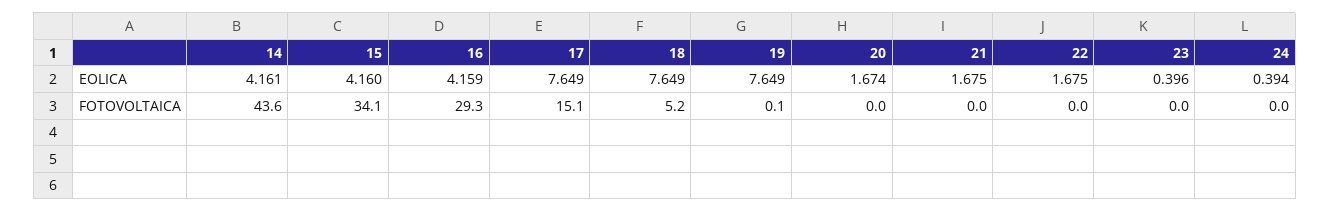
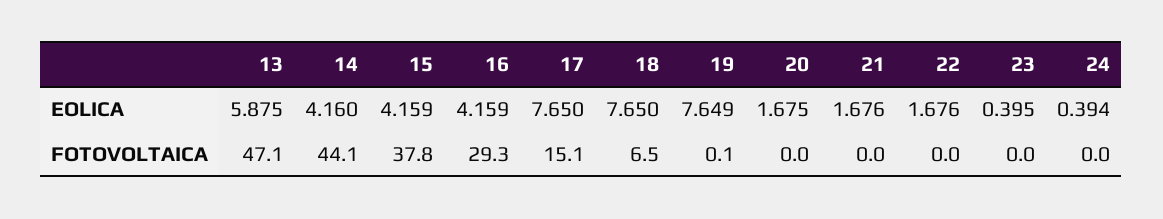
  {
    "14": {
-     "EOLICA": 4.161,
+     "EOLICA": 4.16,
-     "FOTOVOLTAICA": 43.6
+     "FOTOVOLTAICA": 44.1
    },
    "15": {
-     "EOLICA": 4.16,
+     "EOLICA": 4.159,
-     "FOTOVOLTAICA": 34.1
+     "FOTOVOLTAICA": 37.8
    },
    "16": {
      "EOLICA": 4.159,
      "FOTOVOLTAICA": 29.3
    },
    "17": {
-     "EOLICA": 7.649,
+     "EOLICA": 7.65,
      "FOTOVOLTAICA": 15.1
    },
    "18": {
-     "EOLICA": 7.649,
+     "EOLICA": 7.65,
-     "FOTOVOLTAICA": 5.2
+     "FOTOVOLTAICA": 6.5
    },
    "19": {
      "EOLICA": 7.649,
      "FOTOVOLTAICA": 0.1
    },
    "20": {
-     "EOLICA": 1.674,
+     "EOLICA": 1.675,
      "FOTOVOLTAICA": 0
    },
    "21": {
-     "EOLICA": 1.675,
+     "EOLICA": 1.676,
      "FOTOVOLTAICA": 0
    },
    "22": {
-     "EOLICA": 1.675,
+     "EOLICA": 1.676,
      "FOTOVOLTAICA": 0
    },
    "23": {
-     "EOLICA": 0.396,
+     "EOLICA": 0.395,
      "FOTOVOLTAICA": 0
    },
    "24": {
      "EOLICA": 0.394,
      "FOTOVOLTAICA": 0
-   }
+   },
+   "13": {
+     "EOLICA": 5.875,
+     "FOTOVOLTAICA": 47.1
+   }
  }

